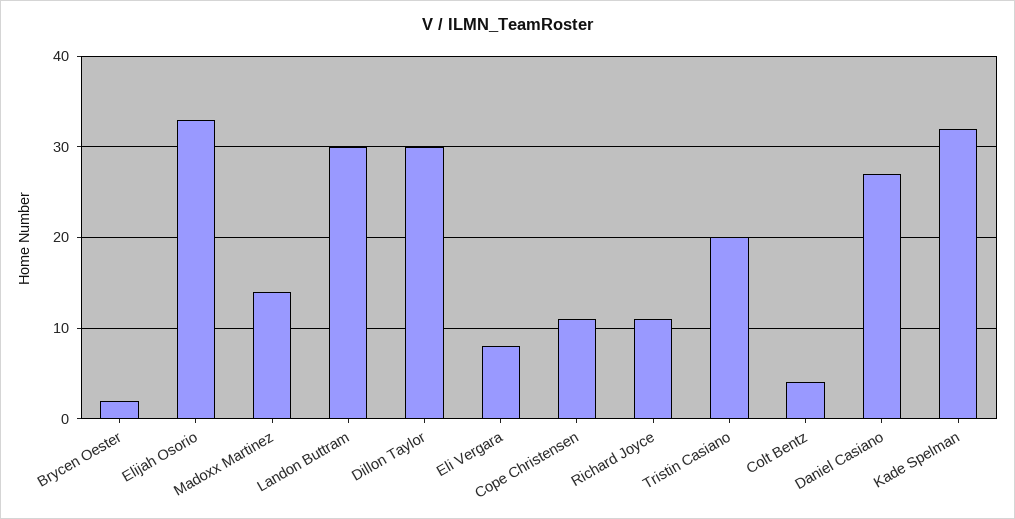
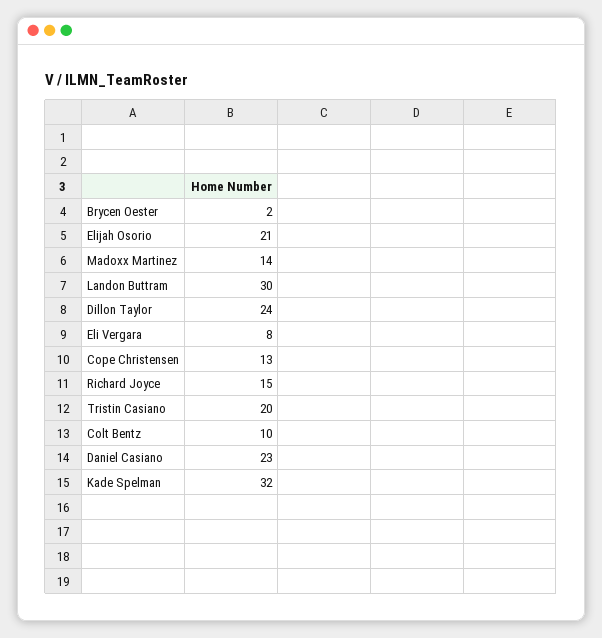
  {
    "Brycen Oester": 2,
-   "Elijah Osorio": 33,
+   "Elijah Osorio": 21,
    "Madoxx Martinez": 14,
    "Landon Buttram": 30,
-   "Dillon Taylor": 30,
+   "Dillon Taylor": 24,
    "Eli Vergara": 8,
-   "Cope Christensen": 11,
+   "Cope Christensen": 13,
-   "Richard Joyce": 11,
+   "Richard Joyce": 15,
    "Tristin Casiano": 20,
-   "Colt Bentz": 4,
+   "Colt Bentz": 10,
-   "Daniel Casiano": 27,
+   "Daniel Casiano": 23,
    "Kade Spelman": 32
  }

